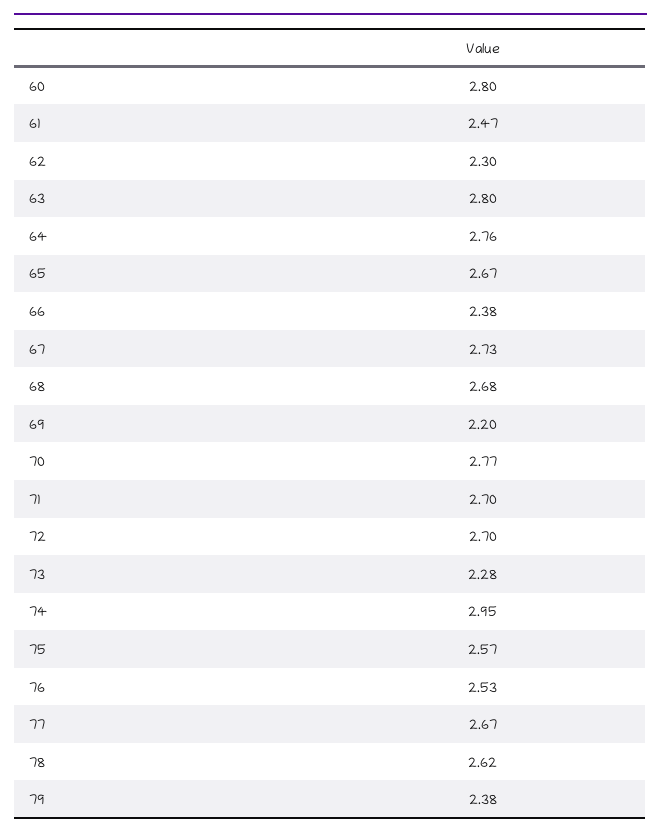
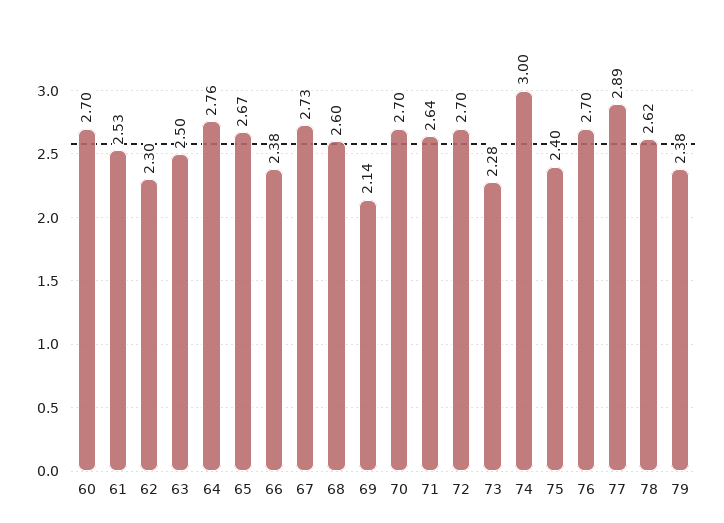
  {
-   "60": 2.8,
+   "60": 2.7,
-   "61": 2.47,
+   "61": 2.53,
    "62": 2.3,
-   "63": 2.8,
+   "63": 2.5,
    "64": 2.76,
    "65": 2.67,
    "66": 2.38,
    "67": 2.73,
-   "68": 2.68,
+   "68": 2.6,
-   "69": 2.2,
+   "69": 2.14,
-   "70": 2.77,
+   "70": 2.7,
-   "71": 2.7,
+   "71": 2.64,
    "72": 2.7,
    "73": 2.28,
-   "74": 2.95,
+   "74": 3,
-   "75": 2.57,
+   "75": 2.4,
-   "76": 2.53,
+   "76": 2.7,
-   "77": 2.67,
+   "77": 2.89,
    "78": 2.62,
    "79": 2.38
  }

